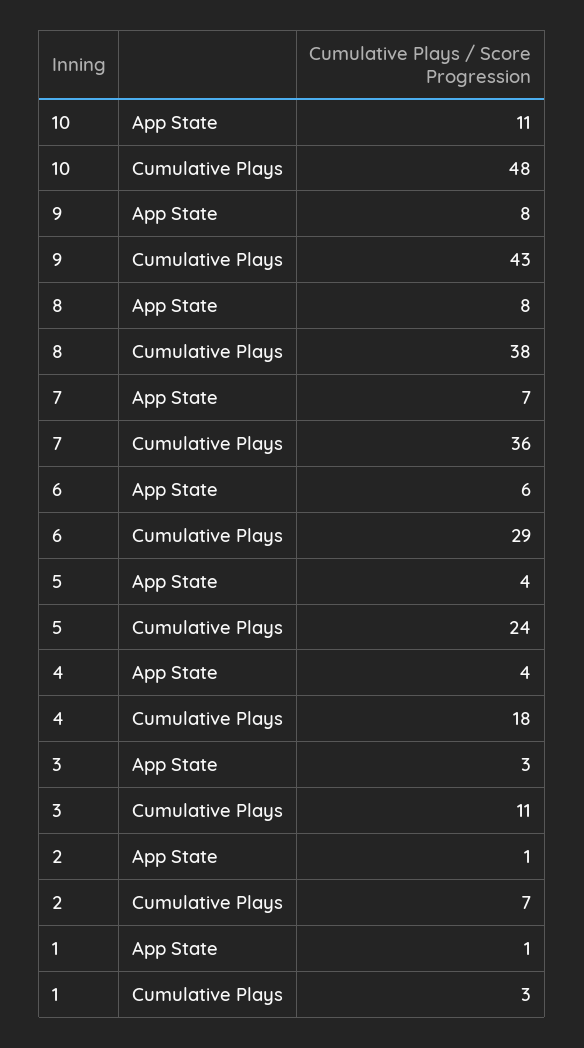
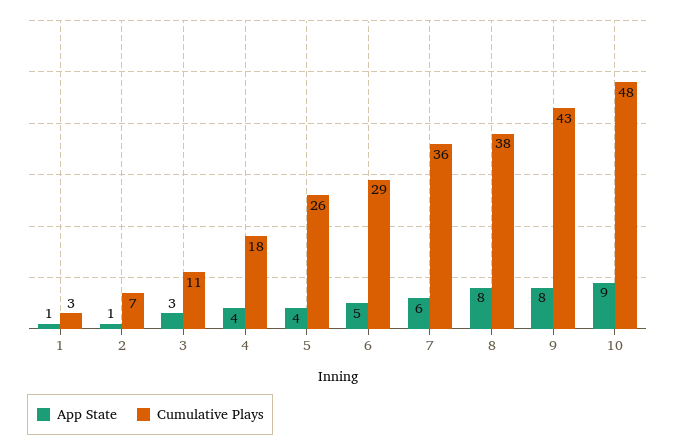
  {
    "App State": {
-     "10": 11,
+     "10": 9,
      "9": 8,
      "8": 8,
-     "7": 7,
+     "7": 6,
-     "6": 6,
+     "6": 5,
      "5": 4,
      "4": 4,
      "3": 3,
      "2": 1,
      "1": 1
    },
    "Cumulative Plays": {
      "10": 48,
      "9": 43,
      "8": 38,
      "7": 36,
      "6": 29,
-     "5": 24,
+     "5": 26,
      "4": 18,
      "3": 11,
      "2": 7,
      "1": 3
    }
  }

